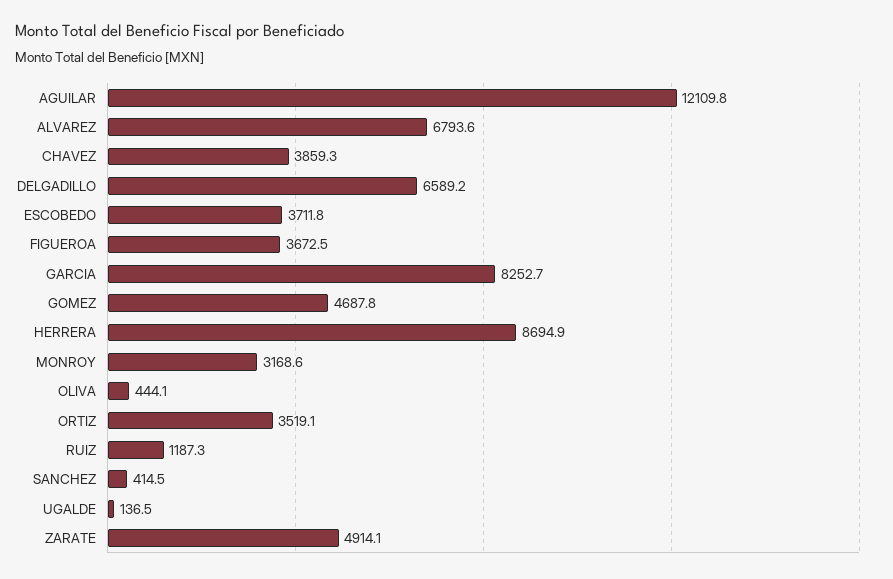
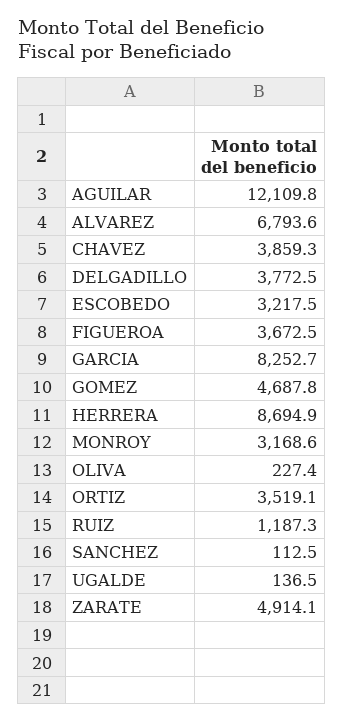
  {
    "AGUILAR": 12109.8,
    "ALVAREZ": 6793.6,
    "CHAVEZ": 3859.3,
-   "DELGADILLO": 6589.2,
+   "DELGADILLO": 3772.5,
-   "ESCOBEDO": 3711.8,
+   "ESCOBEDO": 3217.5,
    "FIGUEROA": 3672.5,
    "GARCIA": 8252.7,
    "GOMEZ": 4687.8,
    "HERRERA": 8694.9,
    "MONROY": 3168.6,
-   "OLIVA": 444.1,
+   "OLIVA": 227.4,
    "ORTIZ": 3519.1,
    "RUIZ": 1187.3,
-   "SANCHEZ": 414.5,
+   "SANCHEZ": 112.5,
    "UGALDE": 136.5,
    "ZARATE": 4914.1
  }

